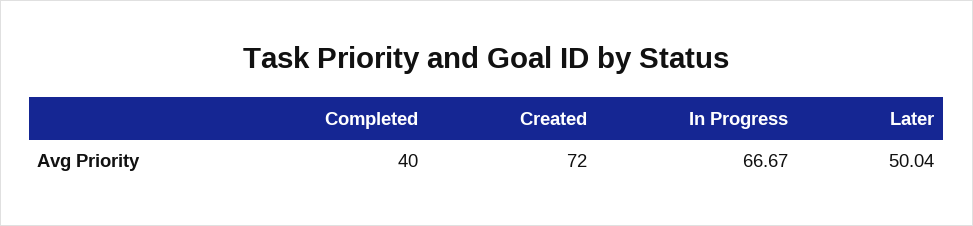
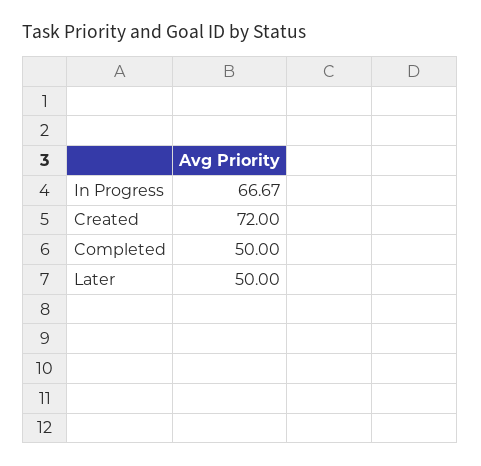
  {
-   "Completed": 40,
+   "Completed": 50,
    "Created": 72,
    "In Progress": 66.67,
-   "Later": 50.04
+   "Later": 50
  }

